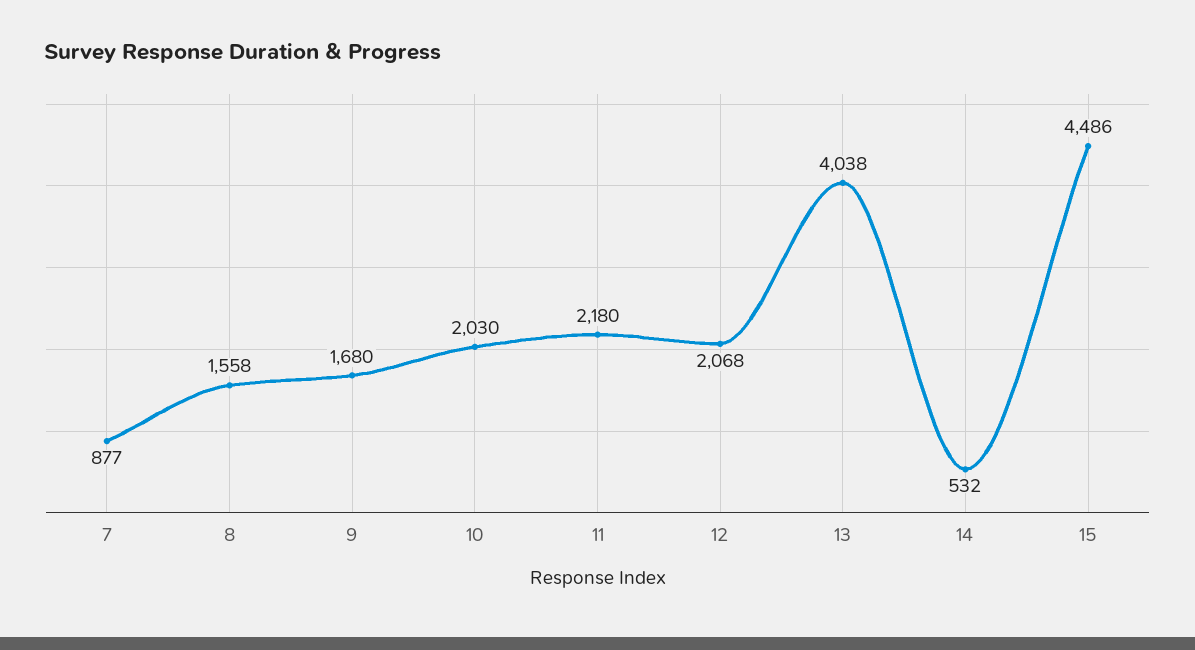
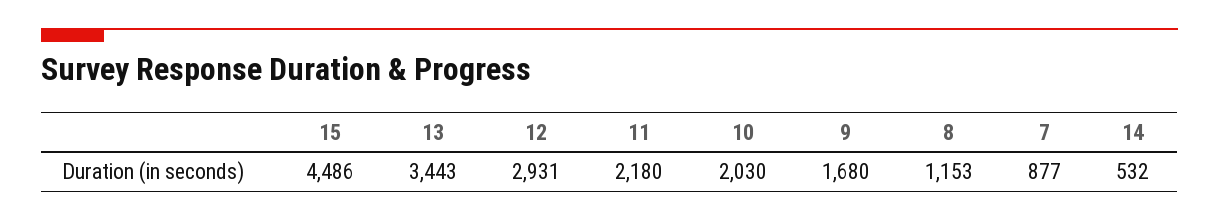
  {
    "7": 877,
-   "8": 1558,
+   "8": 1153,
    "9": 1680,
    "10": 2030,
    "11": 2180,
-   "12": 2068,
+   "12": 2931,
-   "13": 4038,
+   "13": 3443,
    "14": 532,
    "15": 4486
  }

